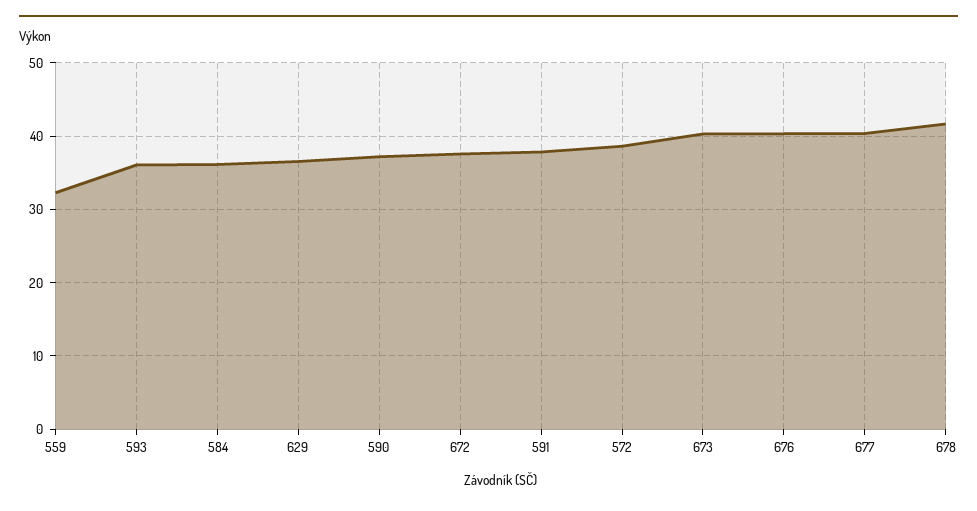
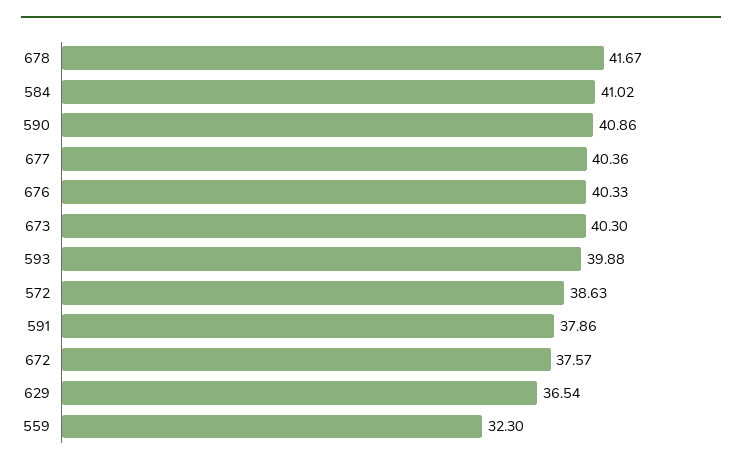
  {
    "559": 32.3,
-   "593": 36,
+   "593": 39.88,
-   "584": 36,
+   "584": 41.02,
    "629": 36.54,
-   "590": 37,
+   "590": 40.86,
    "672": 37.57,
    "591": 37.86,
    "572": 38.63,
    "673": 40.3,
    "676": 40.33,
    "677": 40.36,
    "678": 41.67
  }

